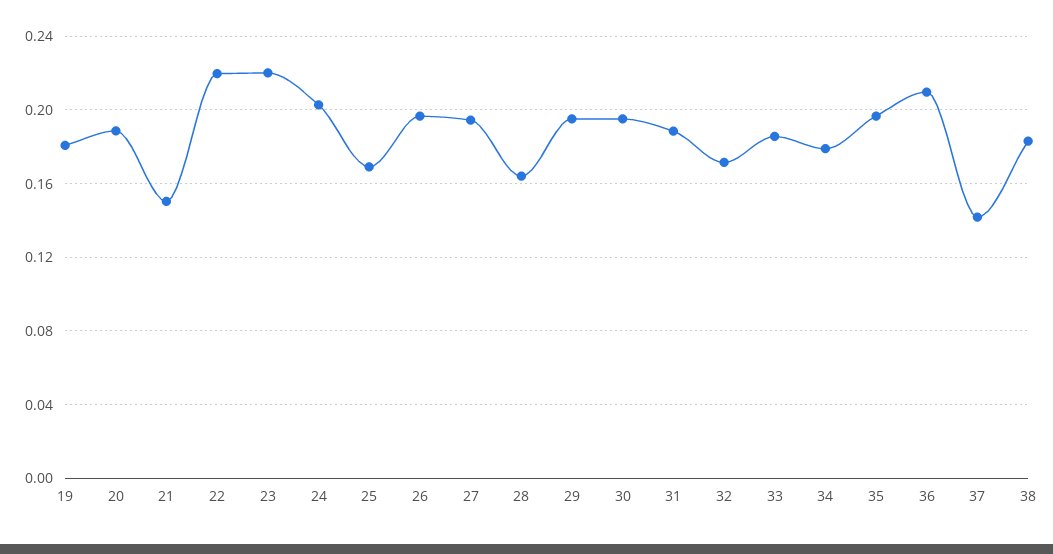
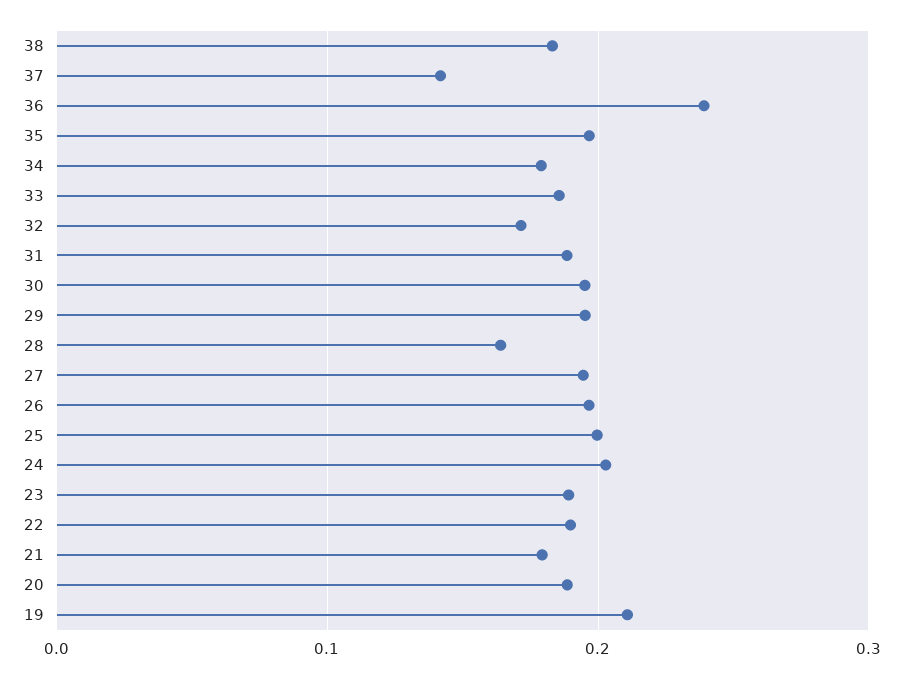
  {
-   "19": 0.18,
+   "19": 0.21,
    "20": 0.19,
-   "21": 0.15,
+   "21": 0.18,
-   "22": 0.22,
+   "22": 0.19,
-   "23": 0.22,
+   "23": 0.19,
    "24": 0.205,
-   "25": 0.17,
+   "25": 0.2,
    "26": 0.195,
    "27": 0.195,
    "28": 0.165,
    "29": 0.195,
    "30": 0.195,
    "31": 0.19,
    "32": 0.17,
    "33": 0.185,
    "34": 0.18,
    "35": 0.195,
-   "36": 0.21,
+   "36": 0.24,
    "37": 0.14,
    "38": 0.185
  }

